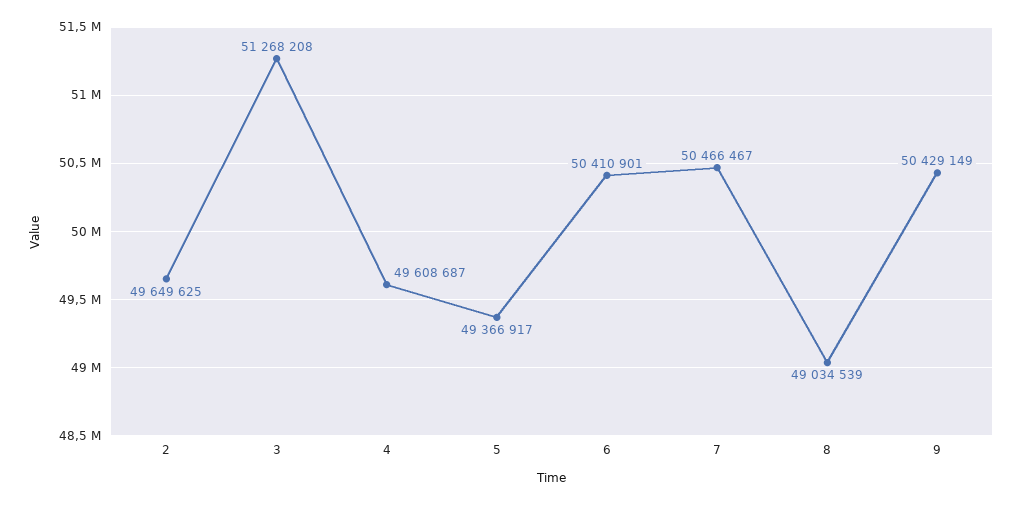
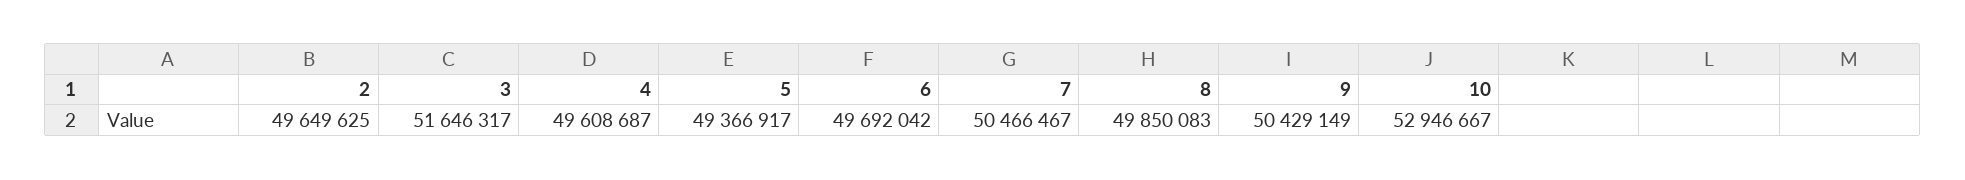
  {
    "2": 49649625,
-   "3": 51268208,
+   "3": 51646317,
    "4": 49608687,
    "5": 49366917,
-   "6": 50410901,
+   "6": 49692042,
    "7": 50466467,
-   "8": 49034539,
+   "8": 49850083,
-   "9": 50429149
+   "9": 50429149,
+   "10": 52946667
  }

